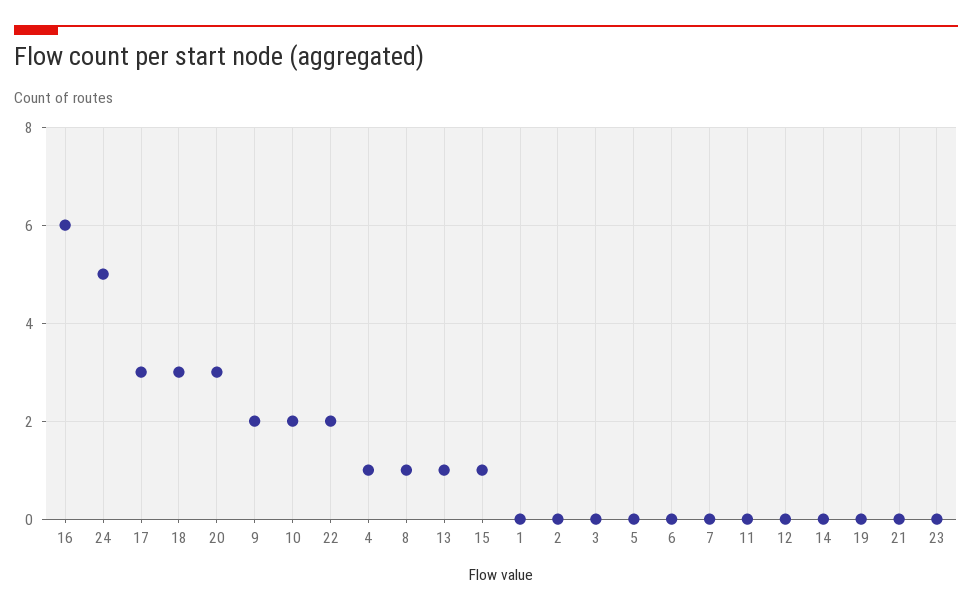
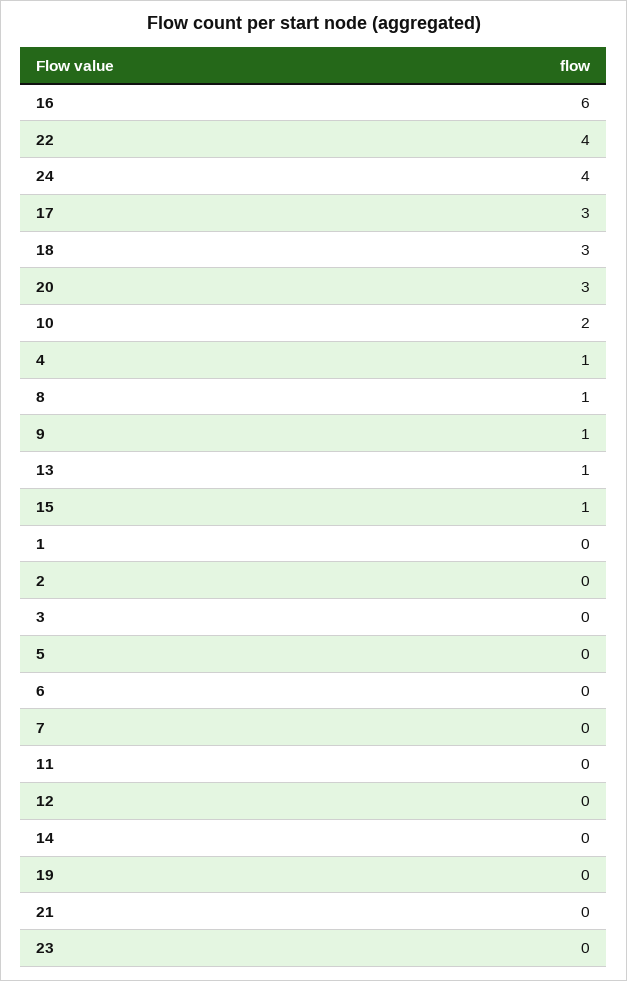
  {
    "16": 6,
-   "24": 5,
+   "24": 4,
    "17": 3,
    "18": 3,
    "20": 3,
-   "9": 2,
+   "9": 1,
    "10": 2,
-   "22": 2,
+   "22": 4,
    "4": 1,
    "8": 1,
    "13": 1,
    "15": 1,
    "1": 0,
    "2": 0,
    "3": 0,
    "5": 0,
    "6": 0,
    "7": 0,
    "11": 0,
    "12": 0,
    "14": 0,
    "19": 0,
    "21": 0,
    "23": 0
  }

